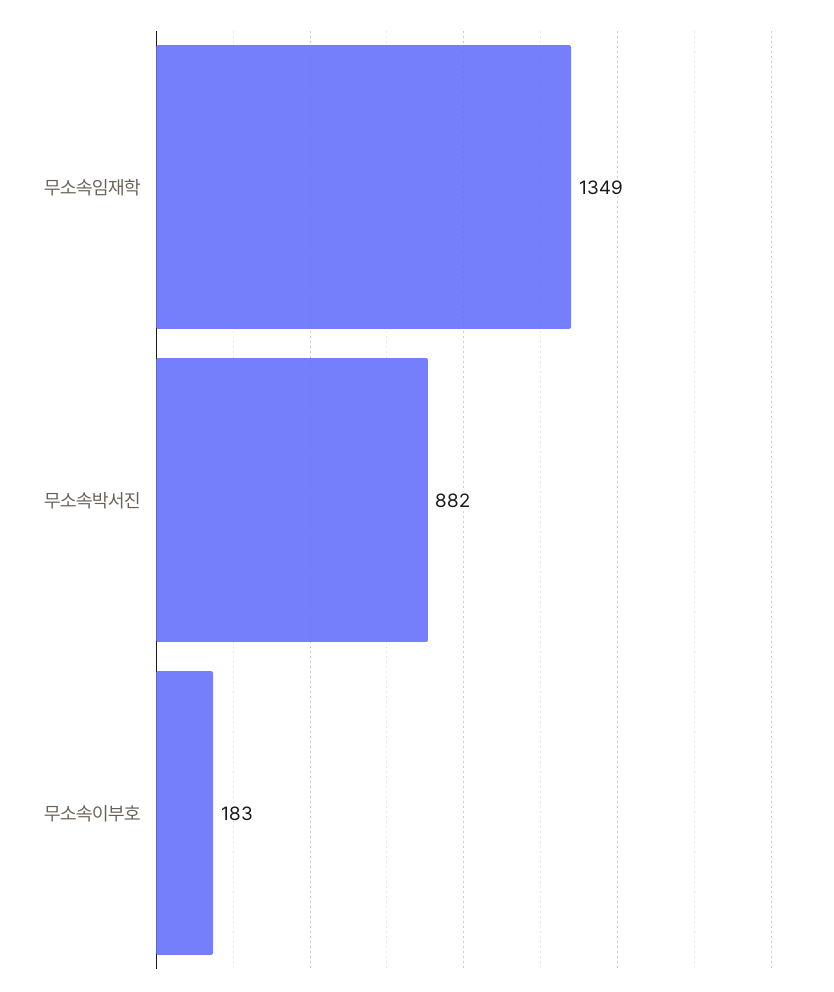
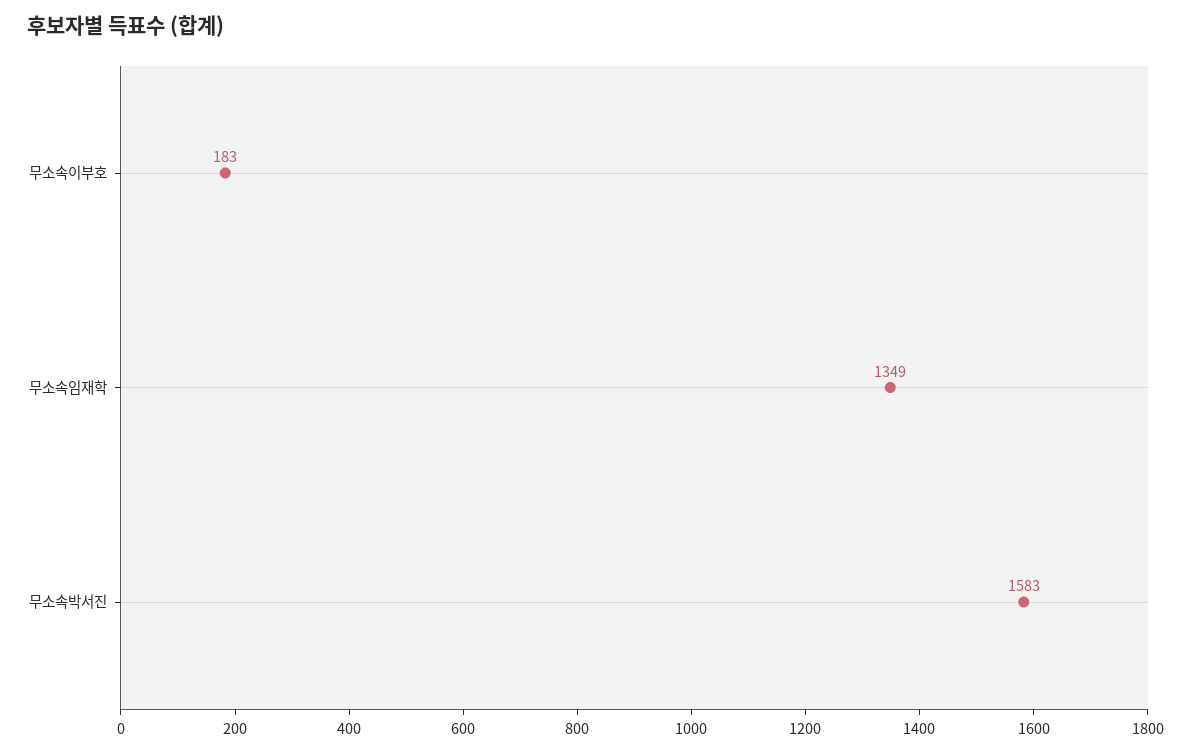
  {
    "무소속임재학": 1349,
-   "무소속박서진": 882,
+   "무소속박서진": 1583,
    "무소속이부호": 183
  }

